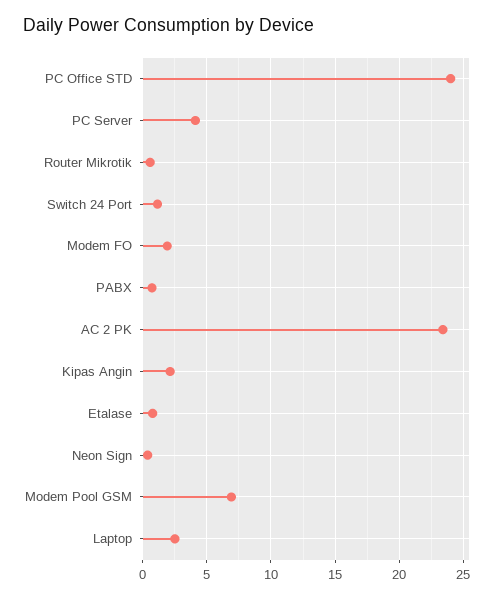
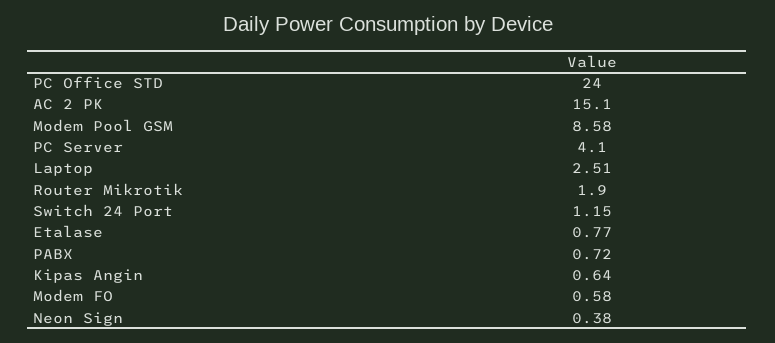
  {
    "PC Office STD": 24,
    "PC Server": 4.1,
-   "Router Mikrotik": 0.5,
+   "Router Mikrotik": 1.9,
    "Switch 24 Port": 1.15,
-   "Modem FO": 2,
+   "Modem FO": 0.58,
    "PABX": 0.72,
-   "AC 2 PK": 23.5,
+   "AC 2 PK": 15.1,
-   "Kipas Angin": 2,
+   "Kipas Angin": 0.64,
    "Etalase": 0.77,
    "Neon Sign": 0.38,
-   "Modem Pool GSM": 7,
+   "Modem Pool GSM": 8.58,
    "Laptop": 2.51
  }

